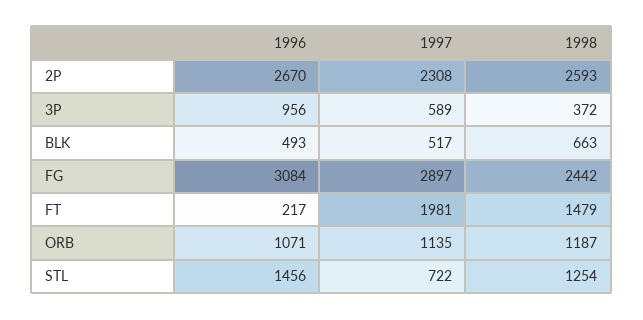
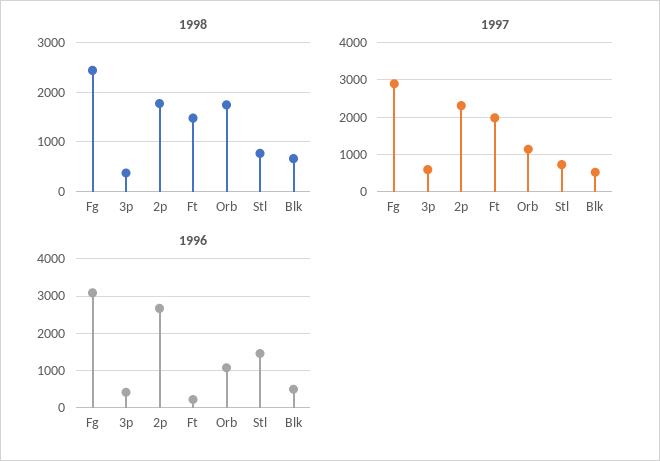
  {
    "1996": {
      "2P": 2670,
-     "3P": 956,
+     "3P": 400,
      "BLK": 493,
      "FG": 3084,
      "FT": 217,
      "ORB": 1071,
      "STL": 1456
    },
    "1997": {
      "2P": 2308,
      "3P": 589,
      "BLK": 517,
      "FG": 2897,
      "FT": 1981,
      "ORB": 1135,
      "STL": 722
    },
    "1998": {
-     "2P": 2593,
+     "2P": 1800,
      "3P": 372,
      "BLK": 663,
      "FG": 2442,
      "FT": 1479,
-     "ORB": 1187,
+     "ORB": 1800,
-     "STL": 1254
+     "STL": 800
    }
  }

